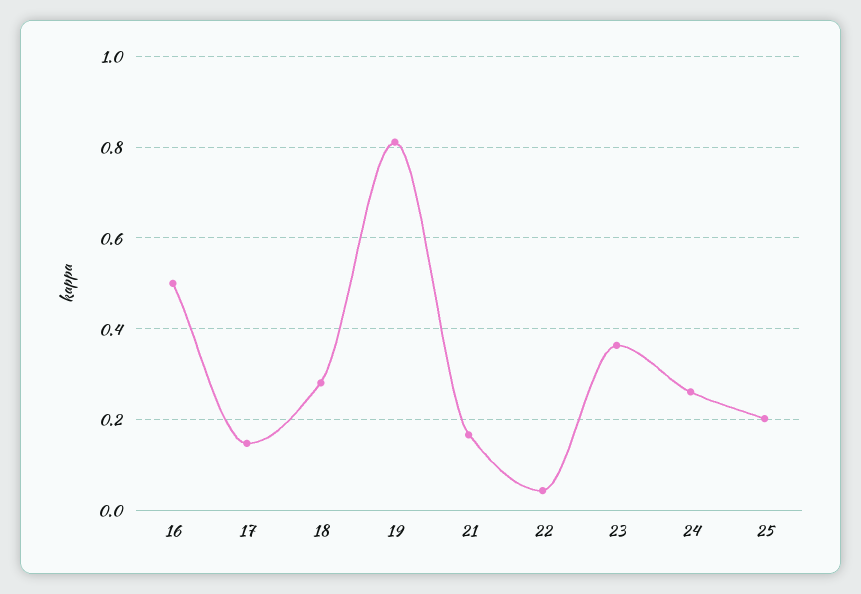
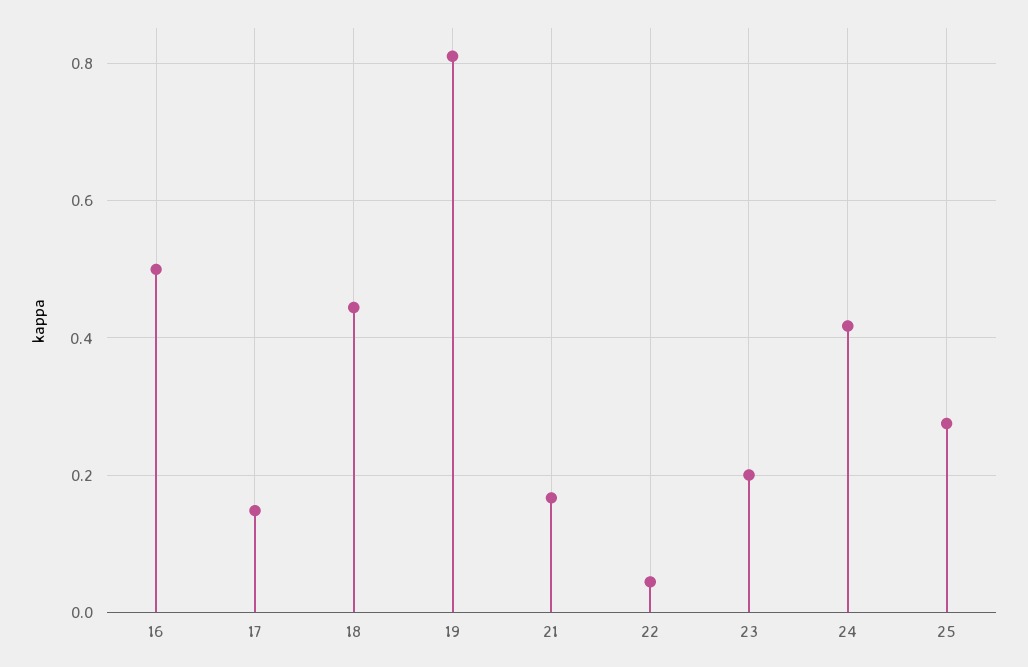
  {
    "16": 0.5,
    "17": 0.14,
-   "18": 0.28,
+   "18": 0.44,
    "19": 0.82,
    "21": 0.16,
    "22": 0.04,
-   "23": 0.36,
+   "23": 0.2,
-   "24": 0.26,
+   "24": 0.42,
-   "25": 0.2
+   "25": 0.28
  }

